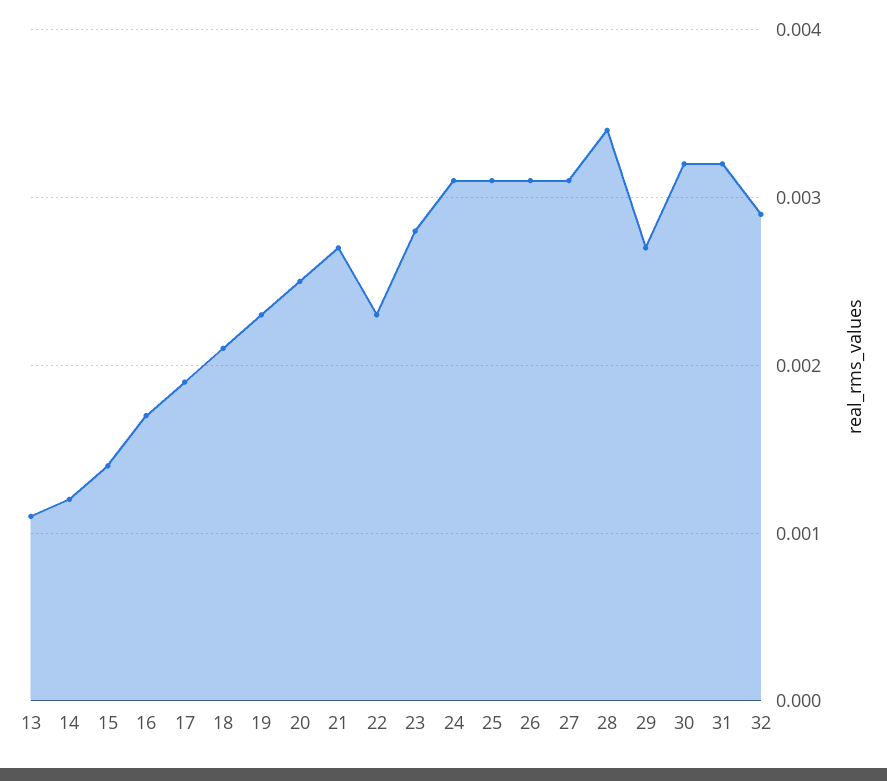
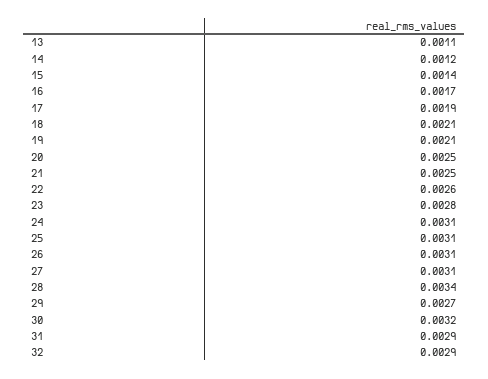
  {
    "13": 0.0011,
    "14": 0.0012,
    "15": 0.0014,
    "16": 0.0017,
    "17": 0.0019,
    "18": 0.0021,
-   "19": 0.0023,
+   "19": 0.0021,
    "20": 0.0025,
-   "21": 0.0027,
+   "21": 0.0025,
-   "22": 0.0023,
+   "22": 0.0026,
    "23": 0.0028,
    "24": 0.0031,
    "25": 0.0031,
    "26": 0.0031,
    "27": 0.0031,
    "28": 0.0034,
    "29": 0.0027,
    "30": 0.0032,
-   "31": 0.0032,
+   "31": 0.0029,
    "32": 0.0029
  }

